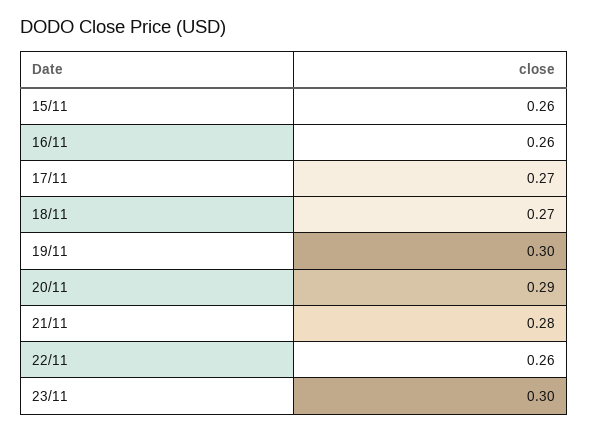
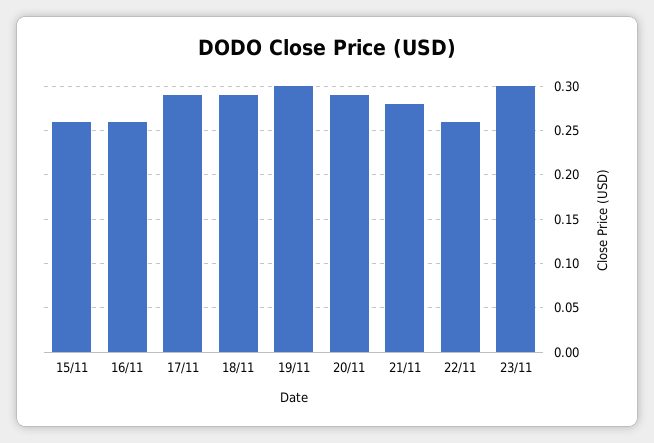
  {
    "15/11": 0.26,
    "16/11": 0.26,
-   "17/11": 0.27,
+   "17/11": 0.29,
-   "18/11": 0.27,
+   "18/11": 0.29,
    "19/11": 0.3,
    "20/11": 0.29,
    "21/11": 0.28,
    "22/11": 0.26,
    "23/11": 0.3
  }

